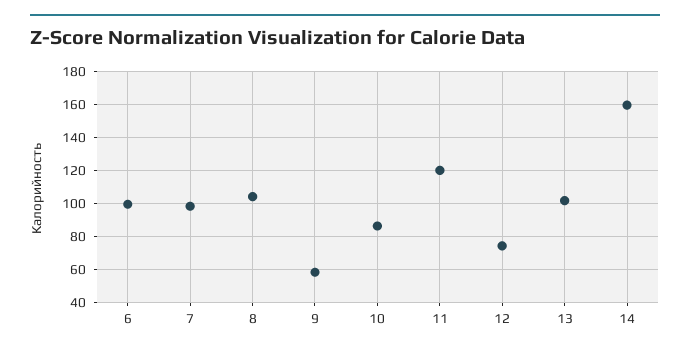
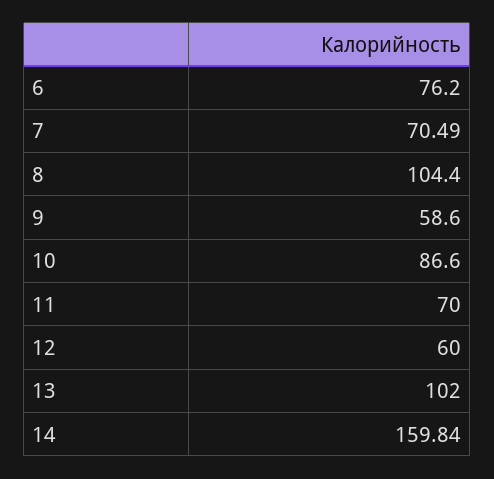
  {
-   "6": 100,
+   "6": 76.2,
-   "7": 100,
+   "7": 70.49,
    "8": 104.4,
    "9": 58.6,
    "10": 86.6,
-   "11": 120,
+   "11": 70,
-   "12": 75,
+   "12": 60,
    "13": 102,
    "14": 159.84
  }

